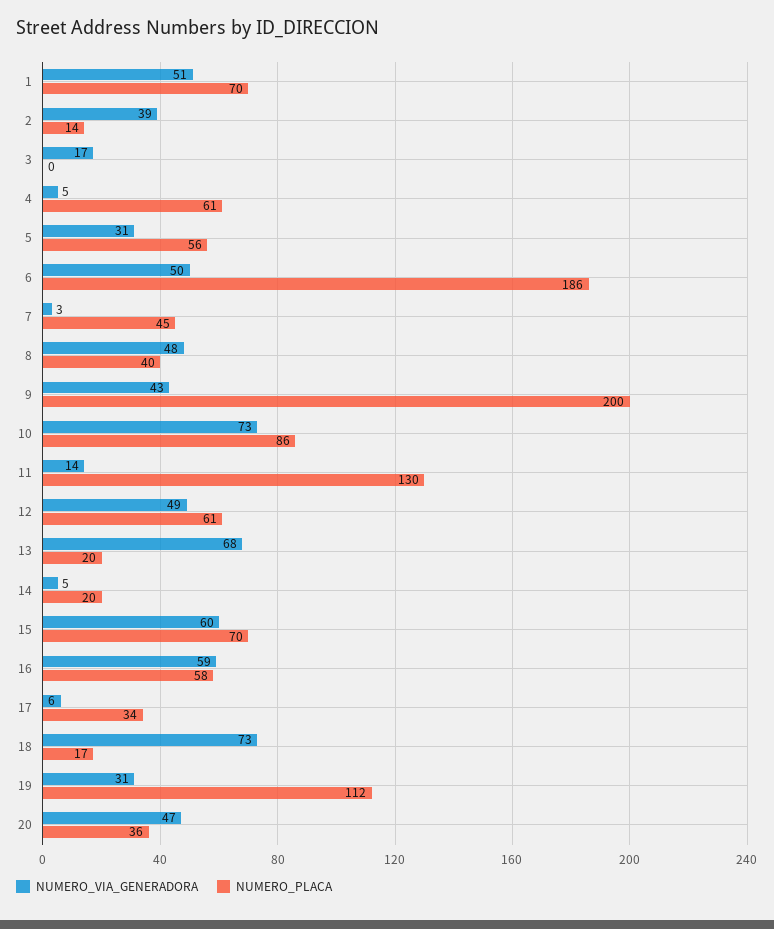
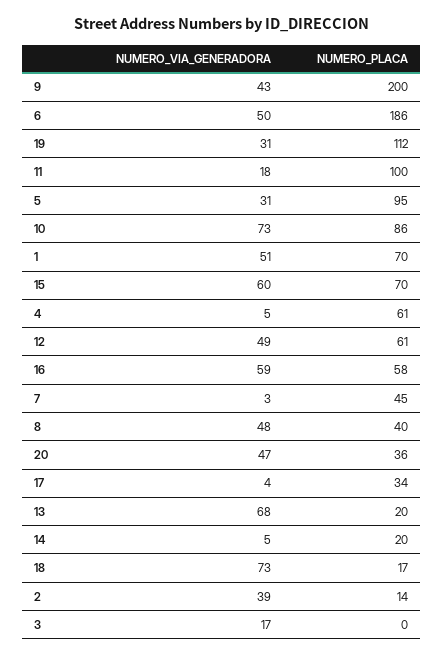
  {
    "NUMERO_VIA_GENERADORA": {
      "1": 51,
      "2": 39,
      "3": 17,
      "4": 5,
      "5": 31,
      "6": 50,
      "7": 3,
      "8": 48,
      "9": 43,
      "10": 73,
-     "11": 14,
+     "11": 18,
      "12": 49,
      "13": 68,
      "14": 5,
      "15": 60,
      "16": 59,
-     "17": 6,
+     "17": 4,
      "18": 73,
      "19": 31,
      "20": 47
    },
    "NUMERO_PLACA": {
      "1": 70,
      "2": 14,
      "3": 0,
      "4": 61,
-     "5": 56,
+     "5": 95,
      "6": 186,
      "7": 45,
      "8": 40,
      "9": 200,
      "10": 86,
-     "11": 130,
+     "11": 100,
      "12": 61,
      "13": 20,
      "14": 20,
      "15": 70,
      "16": 58,
      "17": 34,
      "18": 17,
      "19": 112,
      "20": 36
    }
  }

